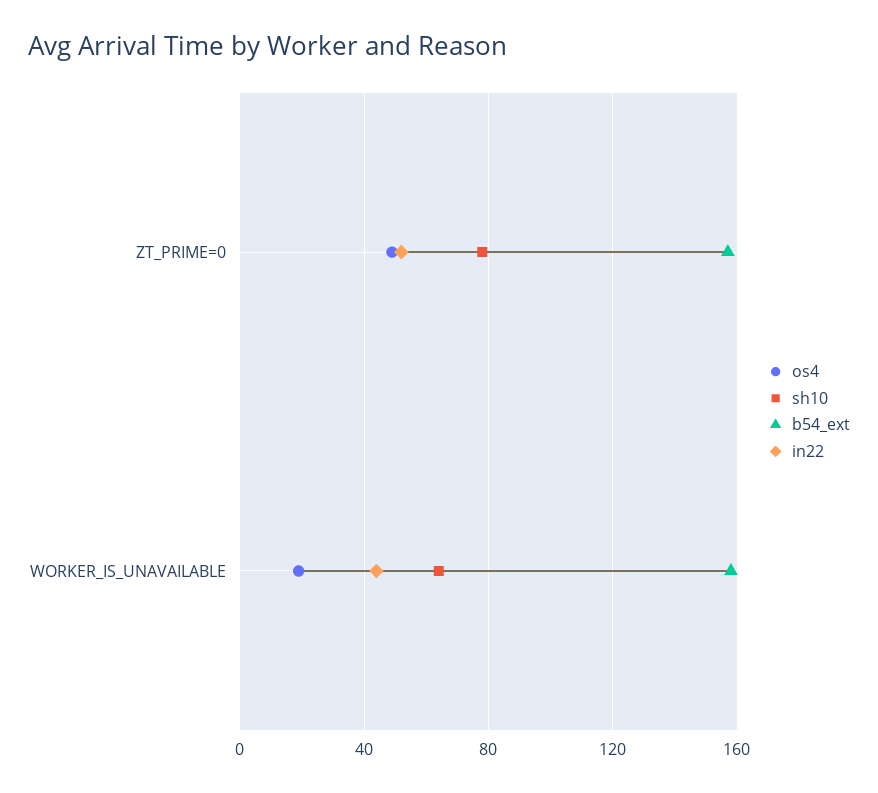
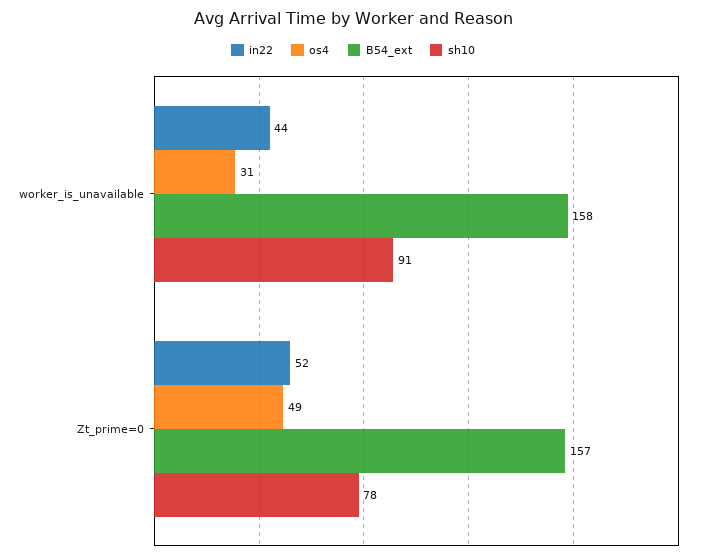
  {
    "os4": {
      "ZT_PRIME=0": 49,
-     "WORKER_IS_UNAVAILABLE": 20
+     "WORKER_IS_UNAVAILABLE": 31
    },
    "sh10": {
      "ZT_PRIME=0": 78,
-     "WORKER_IS_UNAVAILABLE": 65
+     "WORKER_IS_UNAVAILABLE": 91
    },
    "b54_ext": {
      "ZT_PRIME=0": 157,
      "WORKER_IS_UNAVAILABLE": 158
    },
    "in22": {
      "ZT_PRIME=0": 52,
      "WORKER_IS_UNAVAILABLE": 44
    }
  }

